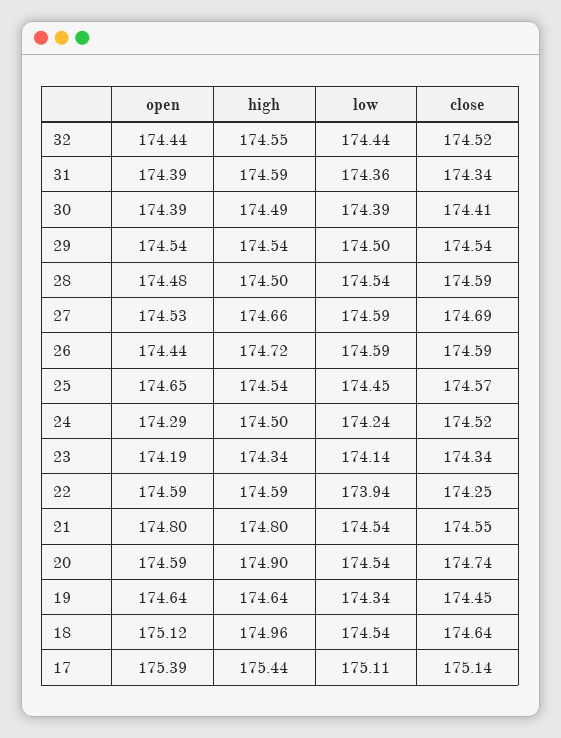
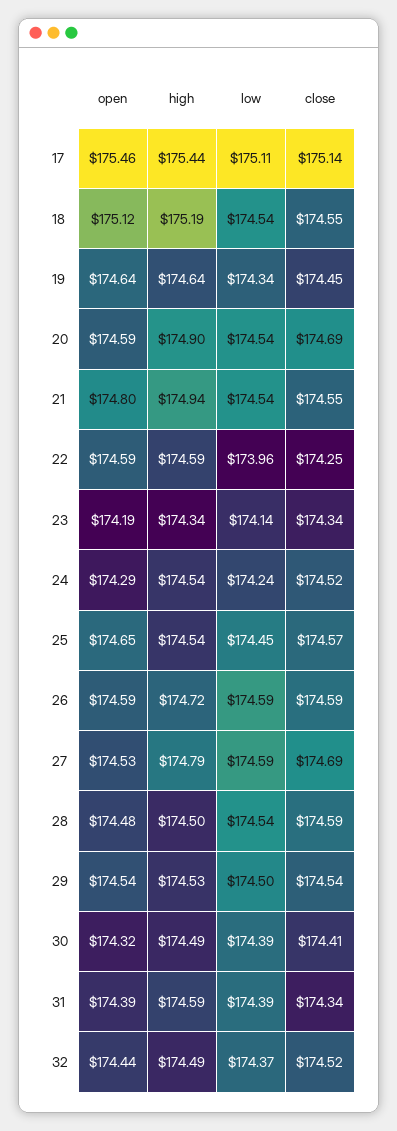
  {
    "open": {
      "32": 174.44,
      "31": 174.39,
-     "30": 174.39,
+     "30": 174.32,
      "29": 174.54,
      "28": 174.48,
      "27": 174.53,
-     "26": 174.44,
+     "26": 174.59,
      "25": 174.65,
      "24": 174.29,
      "23": 174.19,
      "22": 174.59,
      "21": 174.8,
      "20": 174.59,
      "19": 174.64,
      "18": 175.12,
-     "17": 175.39
+     "17": 175.46
    },
    "high": {
-     "32": 174.55,
+     "32": 174.49,
      "31": 174.59,
      "30": 174.49,
-     "29": 174.54,
+     "29": 174.53,
      "28": 174.5,
-     "27": 174.66,
+     "27": 174.79,
      "26": 174.72,
      "25": 174.54,
-     "24": 174.5,
+     "24": 174.54,
      "23": 174.34,
      "22": 174.59,
-     "21": 174.8,
+     "21": 174.94,
      "20": 174.9,
      "19": 174.64,
-     "18": 174.96,
+     "18": 175.19,
      "17": 175.44
    },
    "low": {
-     "32": 174.44,
+     "32": 174.37,
-     "31": 174.36,
+     "31": 174.39,
      "30": 174.39,
      "29": 174.5,
      "28": 174.54,
      "27": 174.59,
      "26": 174.59,
      "25": 174.45,
      "24": 174.24,
      "23": 174.14,
-     "22": 173.94,
+     "22": 173.96,
      "21": 174.54,
      "20": 174.54,
      "19": 174.34,
      "18": 174.54,
      "17": 175.11
    },
    "close": {
      "32": 174.52,
      "31": 174.34,
      "30": 174.41,
      "29": 174.54,
      "28": 174.59,
      "27": 174.69,
      "26": 174.59,
      "25": 174.57,
      "24": 174.52,
      "23": 174.34,
      "22": 174.25,
      "21": 174.55,
-     "20": 174.74,
+     "20": 174.69,
      "19": 174.45,
-     "18": 174.64,
+     "18": 174.55,
      "17": 175.14
    }
  }

